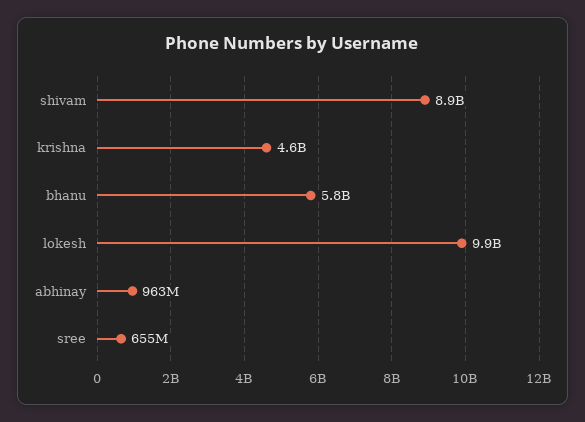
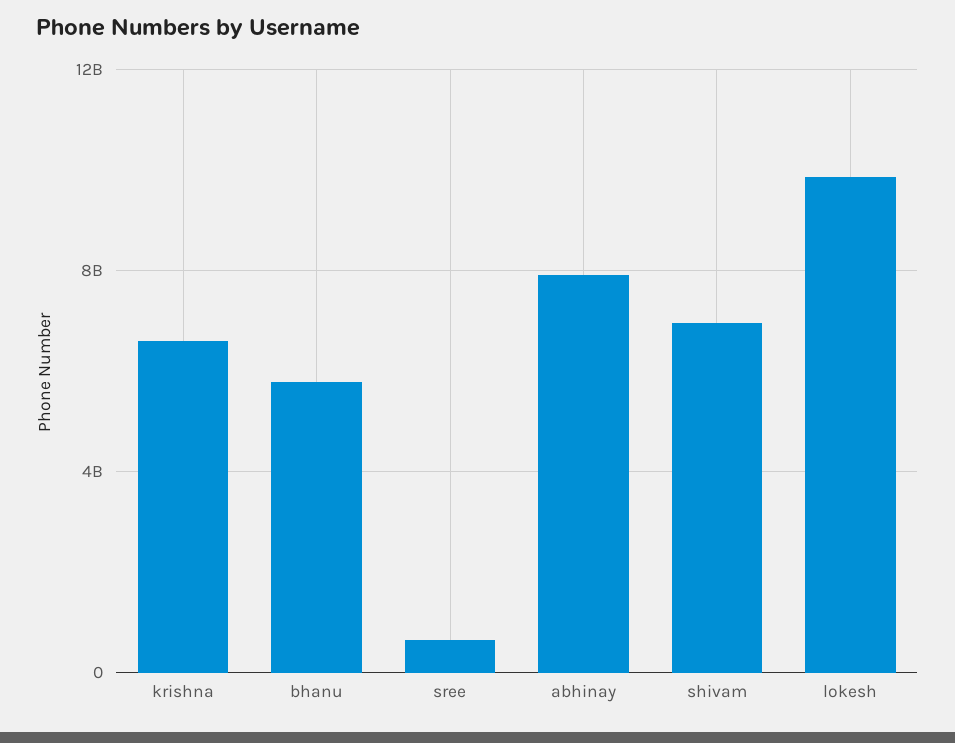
  {
-   "shivam": 8900000000,
+   "shivam": 7000000000,
-   "krishna": 4600000000,
+   "krishna": 6500000000,
    "bhanu": 5800000000,
    "lokesh": 9900000000,
-   "abhinay": 963000000,
+   "abhinay": 8000000000,
    "sree": 655000000
  }

